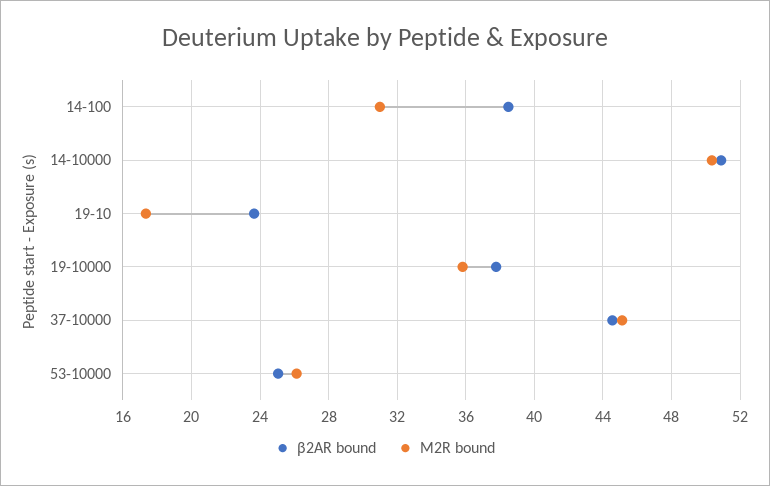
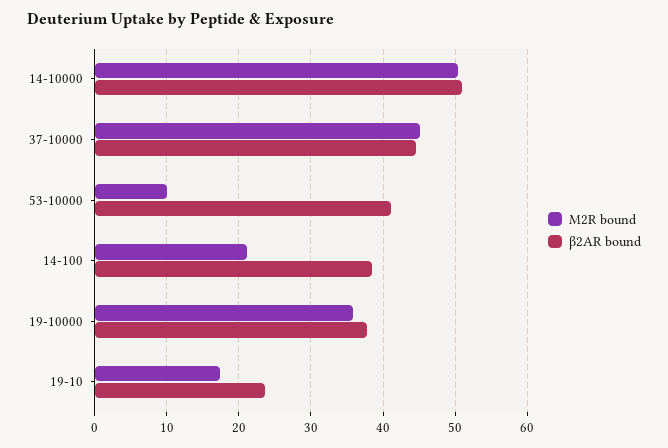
  {
    "β2AR bound": {
      "14-100": 38.5,
      "14-10000": 51,
      "19-10": 23.5,
      "19-10000": 38,
      "37-10000": 44.5,
-     "53-10000": 25
+     "53-10000": 41
    },
    "M2R bound": {
-     "14-100": 31,
+     "14-100": 21,
      "14-10000": 50.5,
      "19-10": 17.5,
      "19-10000": 36,
      "37-10000": 45,
-     "53-10000": 26
+     "53-10000": 10
    }
  }

